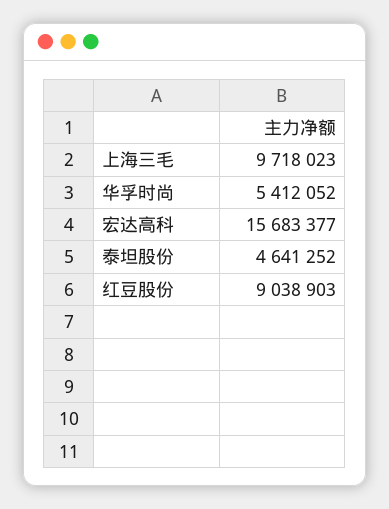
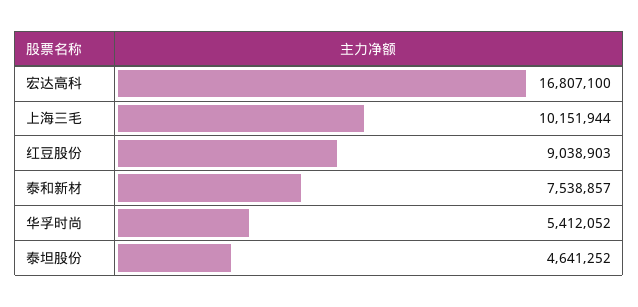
  {
-   "上海三毛": 9718023,
+   "上海三毛": 10151944,
    "华孚时尚": 5412052,
-   "宏达高科": 15683377,
+   "宏达高科": 16807100,
    "泰坦股份": 4641252,
-   "红豆股份": 9038903
+   "红豆股份": 9038903,
+   "泰和新材": 7538857
  }

